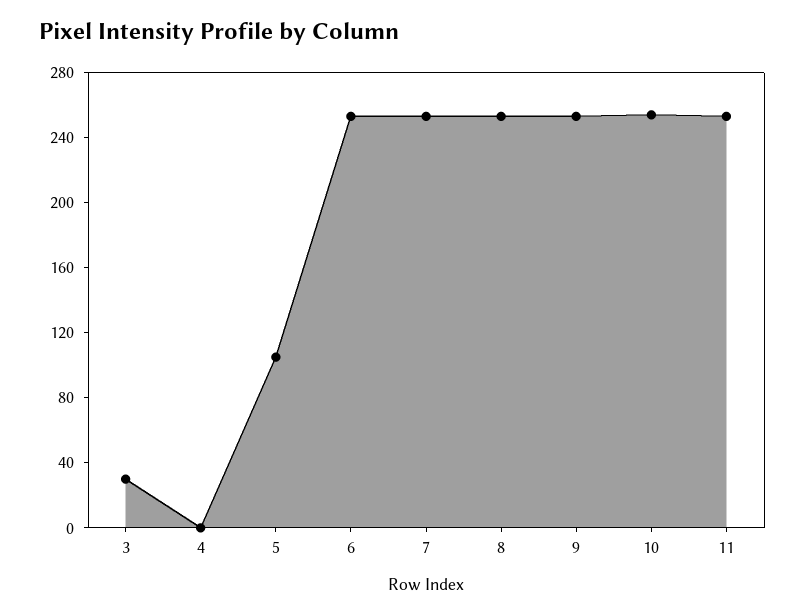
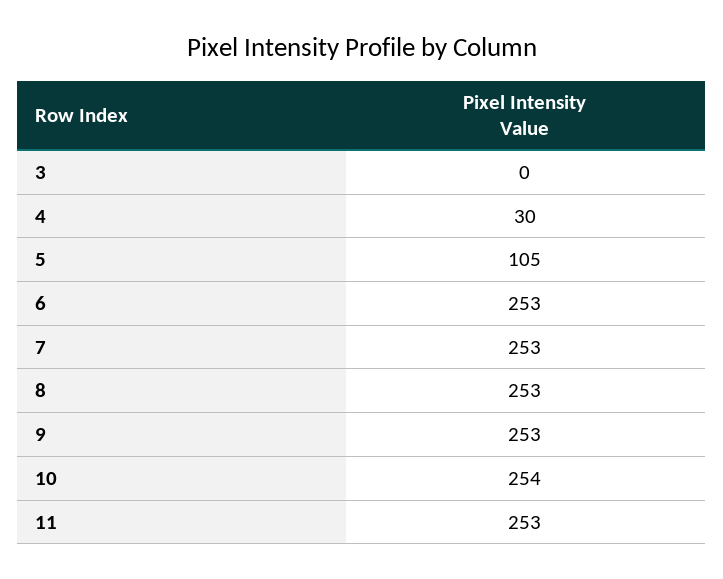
  {
-   "3": 30,
+   "3": 0,
-   "4": 0,
+   "4": 30,
    "5": 105,
    "6": 253,
    "7": 253,
    "8": 253,
    "9": 253,
    "10": 254,
    "11": 253
  }

